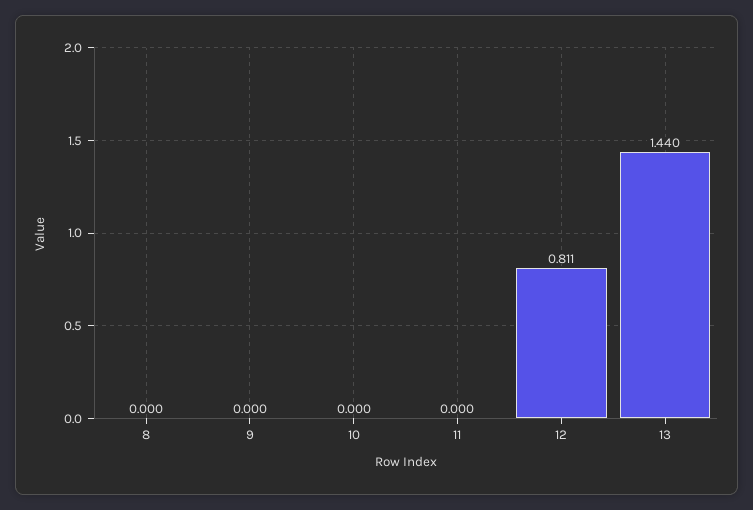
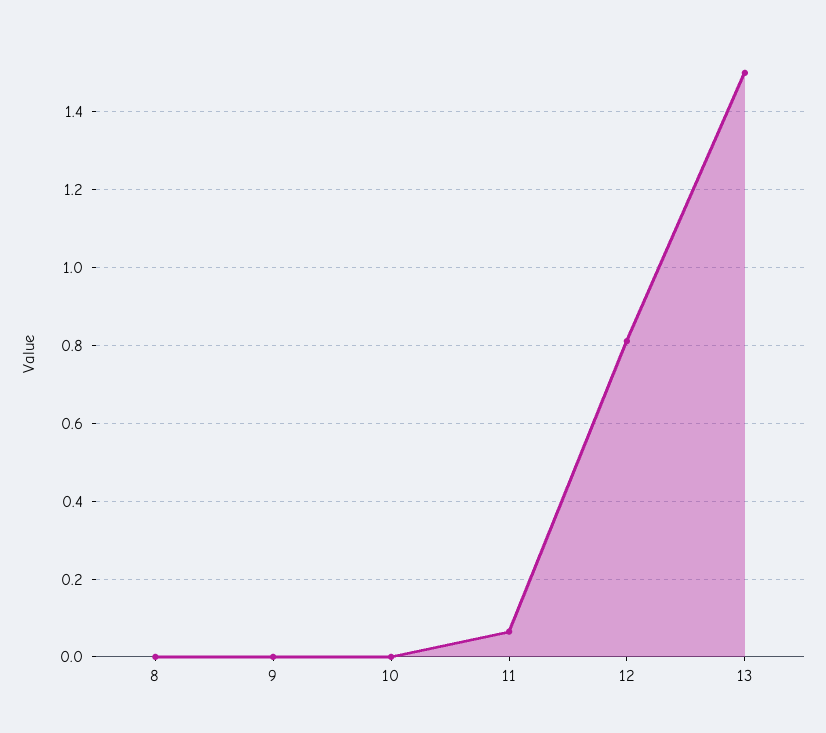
  {
    "8": 0,
    "9": 0,
    "10": 0,
-   "11": 0,
+   "11": 0.06,
    "12": 0.811,
-   "13": 1.44
+   "13": 1.5
  }

